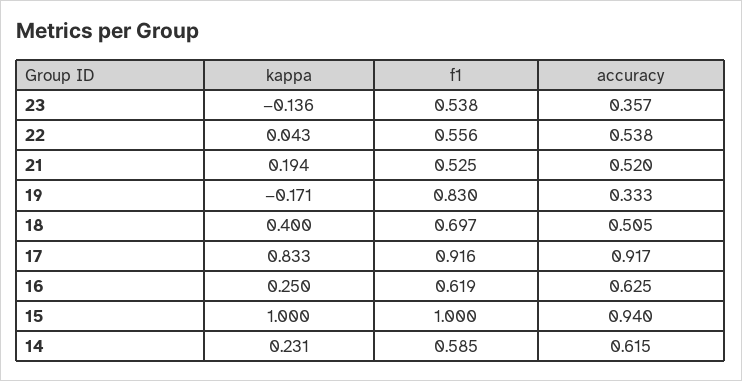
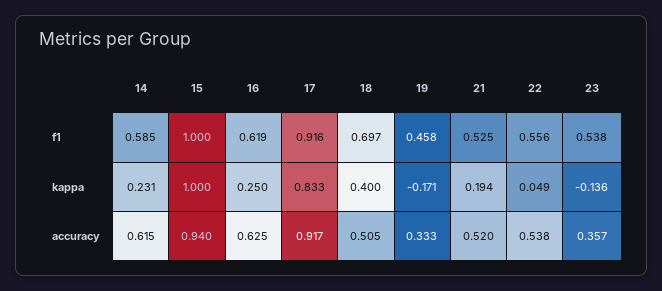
  {
    "kappa": {
      "23": -0.136,
-     "22": 0.043,
+     "22": 0.049,
      "21": 0.194,
      "19": -0.171,
      "18": 0.4,
      "17": 0.833,
      "16": 0.25,
      "15": 1,
      "14": 0.231
    },
    "f1": {
      "23": 0.538,
      "22": 0.556,
      "21": 0.525,
-     "19": 0.83,
+     "19": 0.458,
      "18": 0.697,
      "17": 0.916,
      "16": 0.619,
      "15": 1,
      "14": 0.585
    },
    "accuracy": {
      "23": 0.357,
      "22": 0.538,
      "21": 0.52,
      "19": 0.333,
      "18": 0.505,
      "17": 0.917,
      "16": 0.625,
      "15": 0.94,
      "14": 0.615
    }
  }

